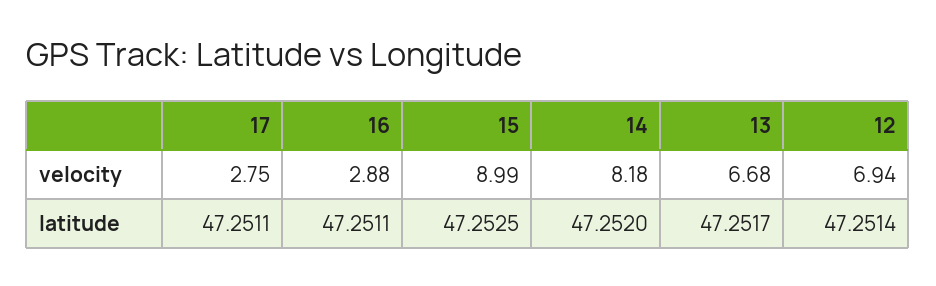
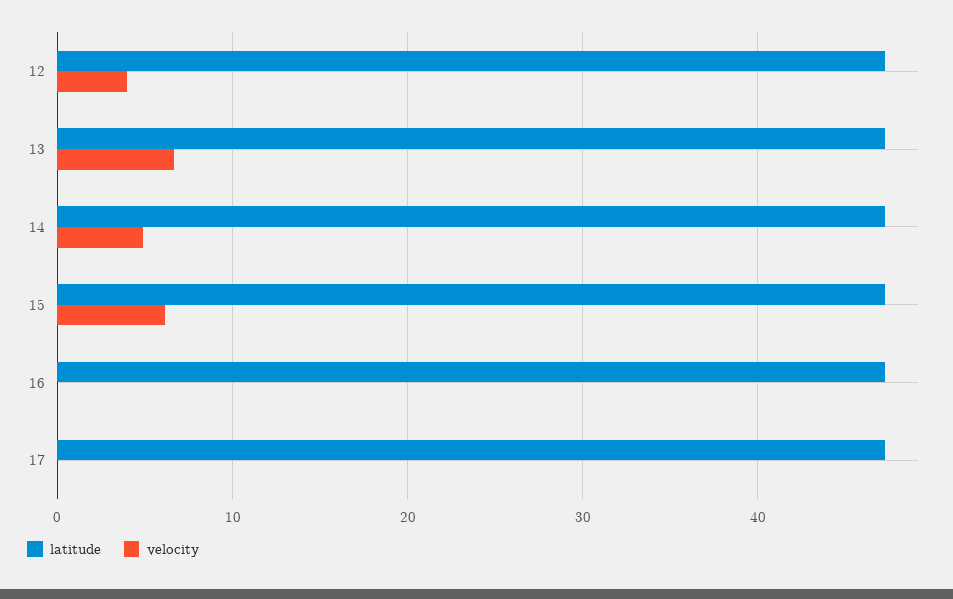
  {
    "velocity": {
-     "17": 2.75,
+     "17": 0,
-     "16": 2.88,
+     "16": 0,
-     "15": 8.99,
+     "15": 6,
-     "14": 8.18,
+     "14": 5,
      "13": 6.68,
-     "12": 6.94
+     "12": 4
    },
    "latitude": {
      "17": 47.2511,
      "16": 47.2511,
      "15": 47.2525,
      "14": 47.252,
      "13": 47.2517,
      "12": 47.2514
    }
  }

